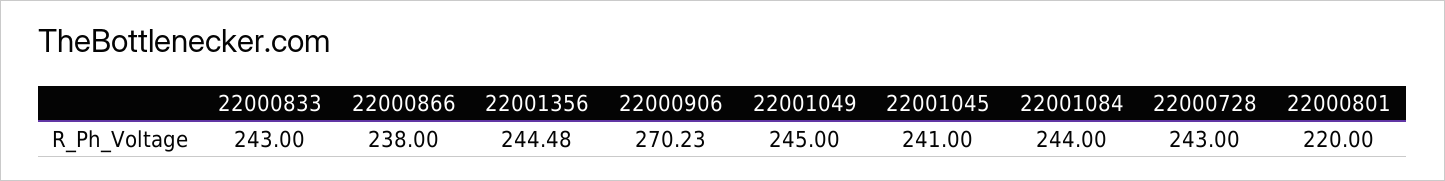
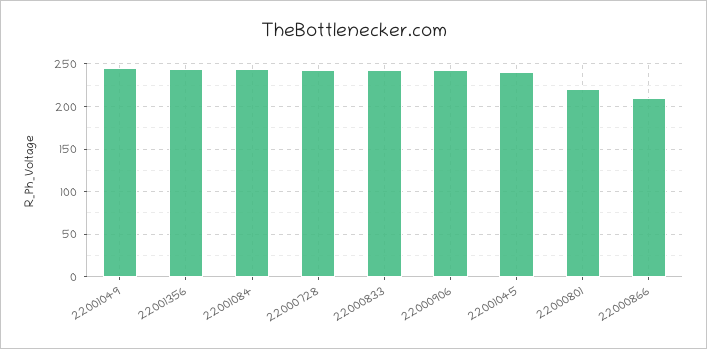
  {
    "22000833": 243,
-   "22000866": 238,
+   "22000866": 210,
    "22001356": 244.48,
-   "22000906": 270.23,
+   "22000906": 240,
    "22001049": 245,
    "22001045": 241,
    "22001084": 244,
    "22000728": 243,
    "22000801": 220
  }

